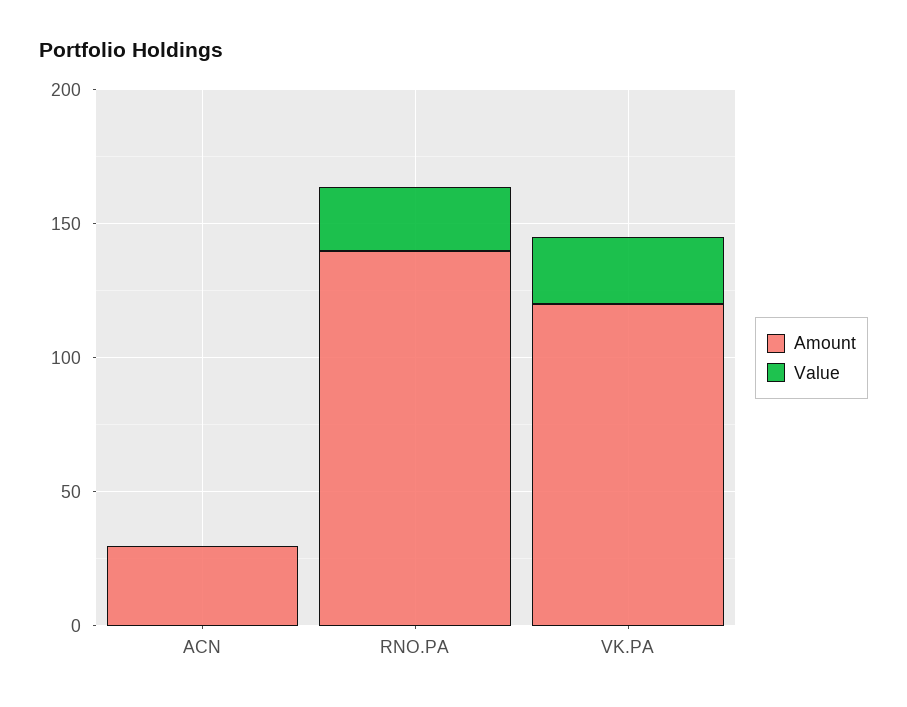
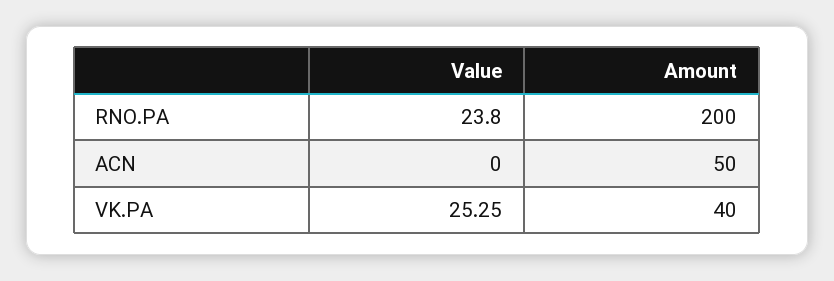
  {
    "Amount": {
-     "ACN": 30,
+     "ACN": 50,
-     "RNO.PA": 140,
+     "RNO.PA": 200,
-     "VK.PA": 120
+     "VK.PA": 40
    },
    "Value": {
      "ACN": 0,
      "RNO.PA": 23.8,
      "VK.PA": 25.25
    }
  }

